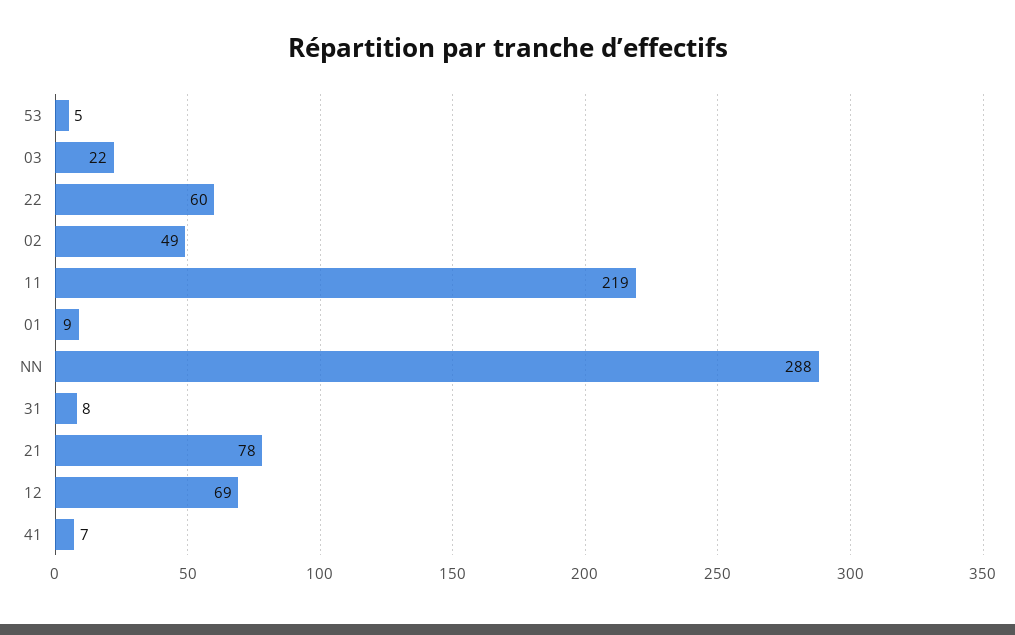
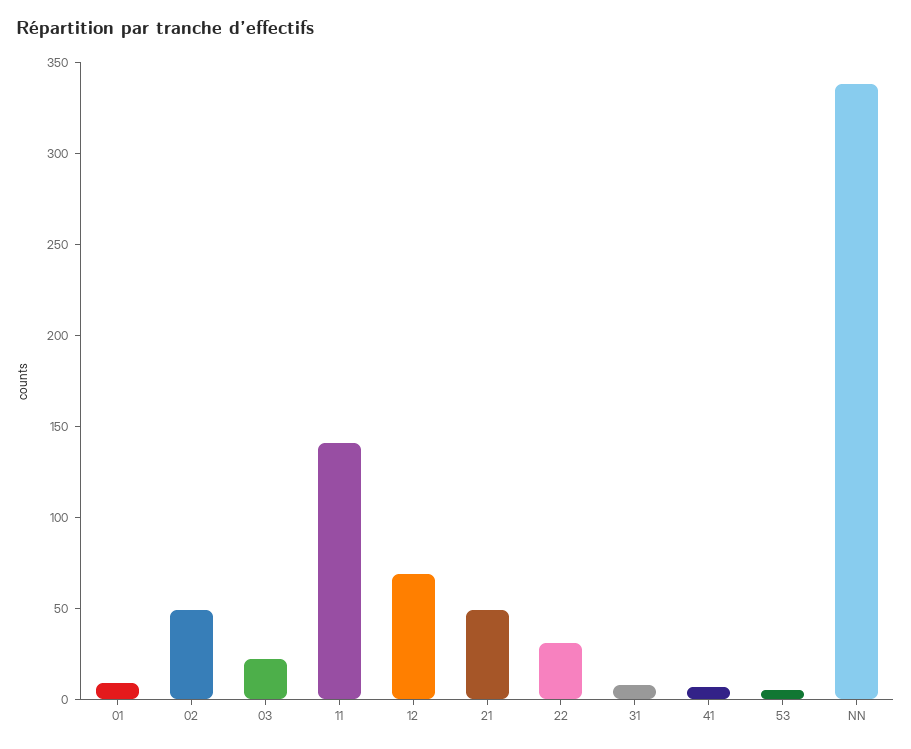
  {
    "53": 5,
    "03": 22,
-   "22": 60,
+   "22": 30,
    "02": 49,
-   "11": 219,
+   "11": 140,
    "01": 9,
-   "NN": 288,
+   "NN": 340,
    "31": 8,
-   "21": 78,
+   "21": 50,
    "12": 69,
    "41": 7
  }

